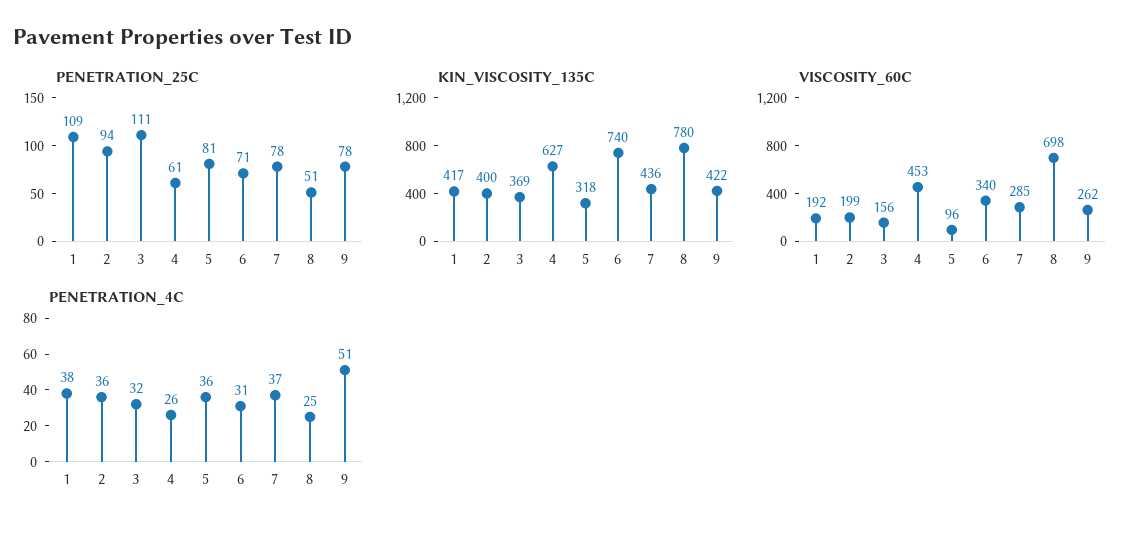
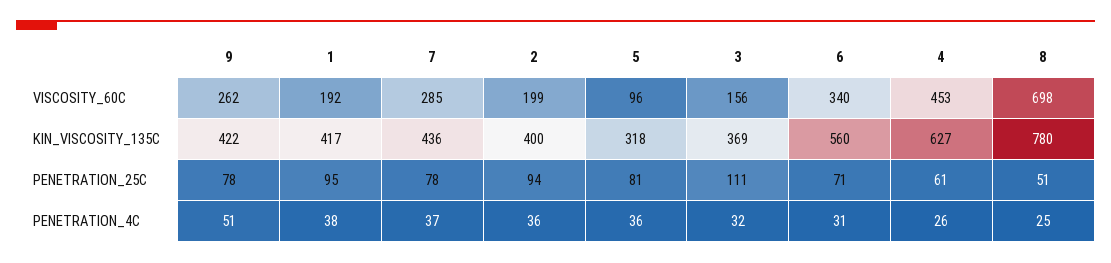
  {
    "PENETRATION_25C": {
-     "1": 109,
+     "1": 95,
      "2": 94,
      "3": 111,
      "4": 61,
      "5": 81,
      "6": 71,
      "7": 78,
      "8": 51,
      "9": 78
    },
    "KIN_VISCOSITY_135C": {
      "1": 417,
      "2": 400,
      "3": 369,
      "4": 627,
      "5": 318,
-     "6": 740,
+     "6": 560,
      "7": 436,
      "8": 780,
      "9": 422
    },
    "VISCOSITY_60C": {
      "1": 192,
      "2": 199,
      "3": 156,
      "4": 453,
      "5": 96,
      "6": 340,
      "7": 285,
      "8": 698,
      "9": 262
    },
    "PENETRATION_4C": {
      "1": 38,
      "2": 36,
      "3": 32,
      "4": 26,
      "5": 36,
      "6": 31,
      "7": 37,
      "8": 25,
      "9": 51
    }
  }

